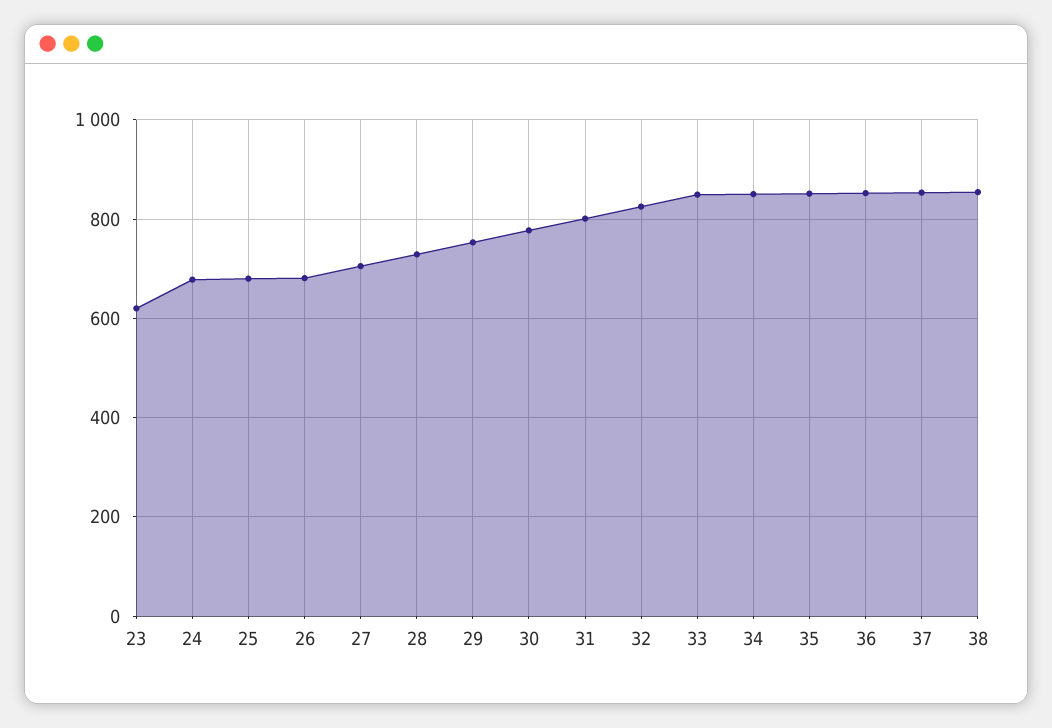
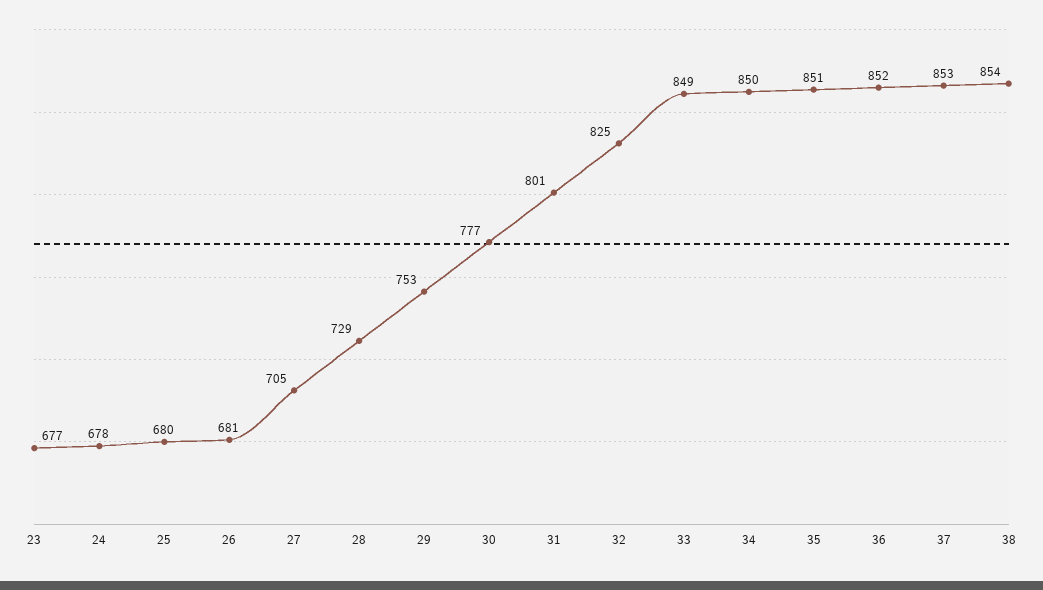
  {
-   "23": 620,
+   "23": 677,
    "24": 678,
    "25": 680,
    "26": 681,
    "27": 705,
    "28": 729,
    "29": 753,
    "30": 777,
    "31": 801,
    "32": 825,
    "33": 849,
    "34": 850,
    "35": 851,
    "36": 852,
    "37": 853,
    "38": 854
  }

